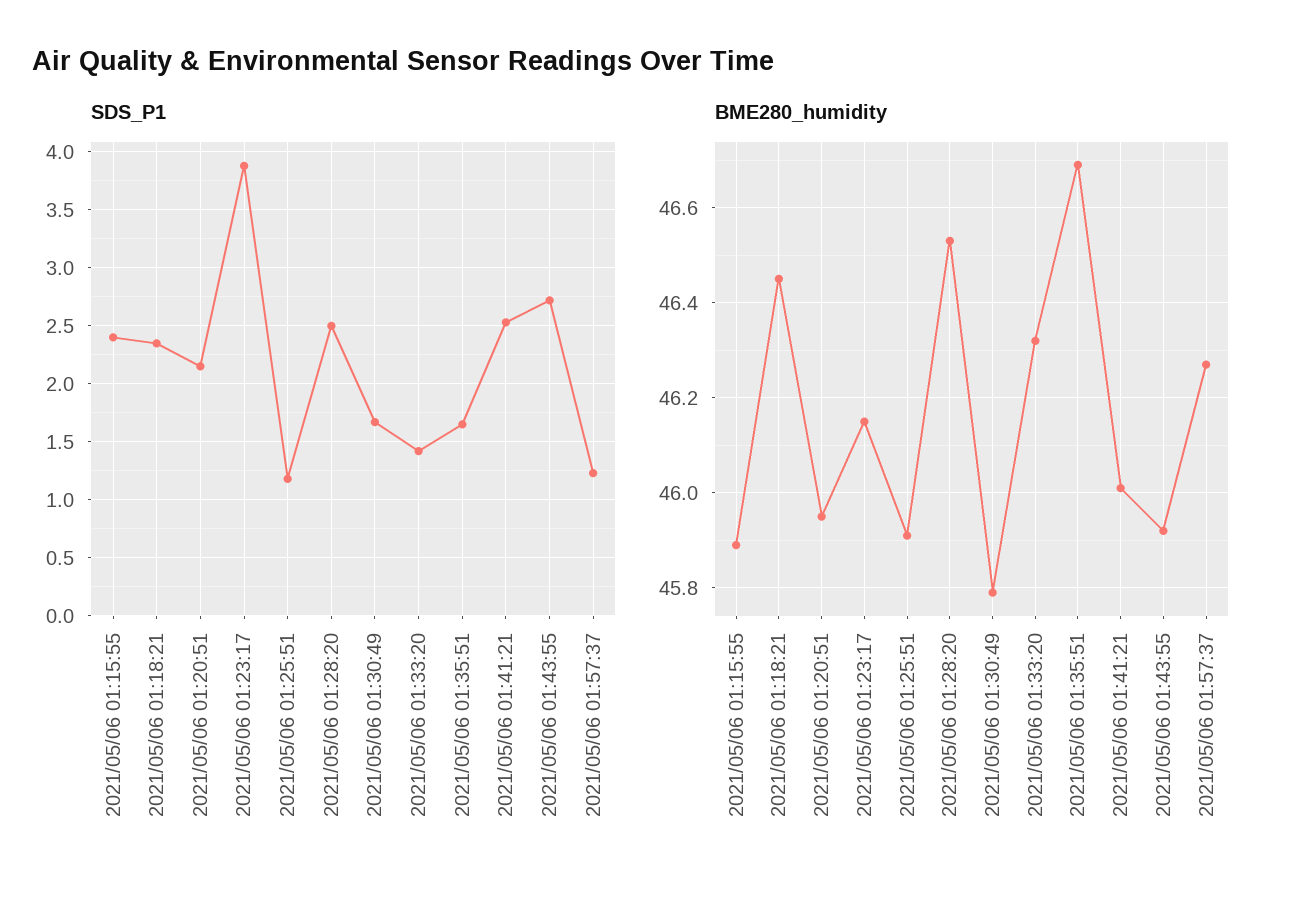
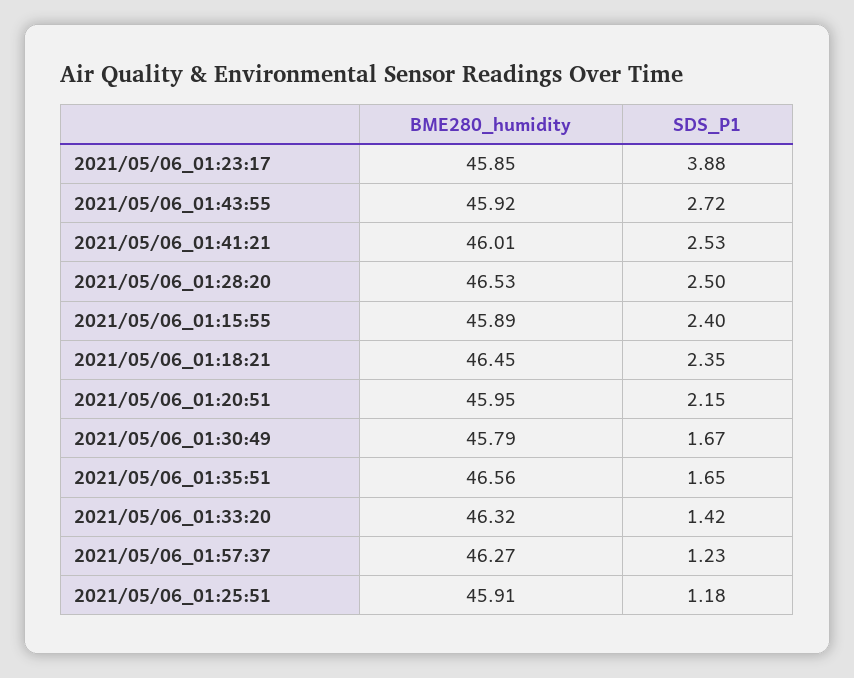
  {
    "SDS_P1": {
      "2021/05/06 01:15:55": 2.4,
      "2021/05/06 01:18:21": 2.35,
      "2021/05/06 01:20:51": 2.15,
      "2021/05/06 01:23:17": 3.88,
      "2021/05/06 01:25:51": 1.18,
      "2021/05/06 01:28:20": 2.5,
      "2021/05/06 01:30:49": 1.67,
      "2021/05/06 01:33:20": 1.42,
      "2021/05/06 01:35:51": 1.65,
      "2021/05/06 01:41:21": 2.53,
      "2021/05/06 01:43:55": 2.72,
      "2021/05/06 01:57:37": 1.23
    },
    "BME280_humidity": {
      "2021/05/06 01:15:55": 45.89,
      "2021/05/06 01:18:21": 46.45,
      "2021/05/06 01:20:51": 45.95,
-     "2021/05/06 01:23:17": 46.15,
+     "2021/05/06 01:23:17": 45.85,
      "2021/05/06 01:25:51": 45.91,
      "2021/05/06 01:28:20": 46.53,
      "2021/05/06 01:30:49": 45.79,
      "2021/05/06 01:33:20": 46.32,
-     "2021/05/06 01:35:51": 46.7,
+     "2021/05/06 01:35:51": 46.56,
      "2021/05/06 01:41:21": 46.01,
      "2021/05/06 01:43:55": 45.92,
      "2021/05/06 01:57:37": 46.27
    }
  }

